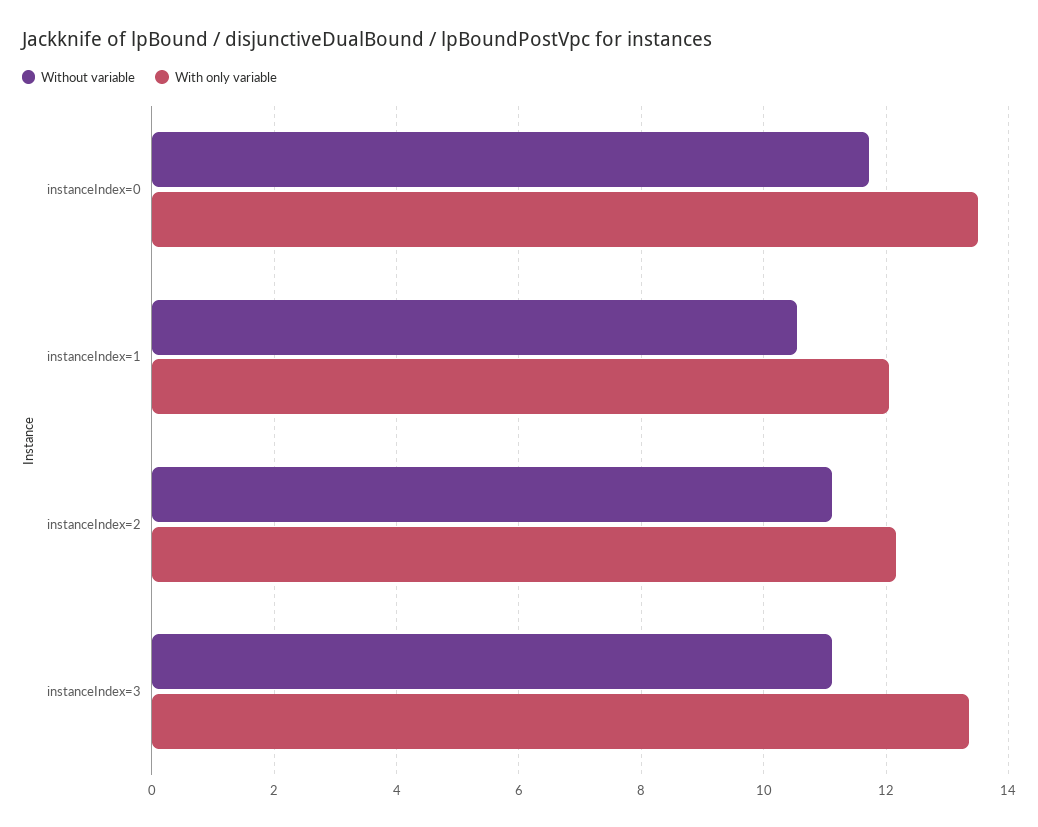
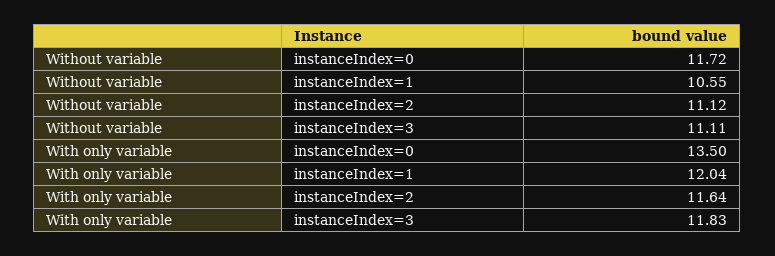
  {
    "Without variable": {
      "instanceIndex=0": 11.72,
      "instanceIndex=1": 10.55,
      "instanceIndex=2": 11.12,
      "instanceIndex=3": 11.11
    },
    "With only variable": {
      "instanceIndex=0": 13.5,
      "instanceIndex=1": 12.04,
-     "instanceIndex=2": 12.2,
+     "instanceIndex=2": 11.64,
-     "instanceIndex=3": 13.4
+     "instanceIndex=3": 11.83
    }
  }

